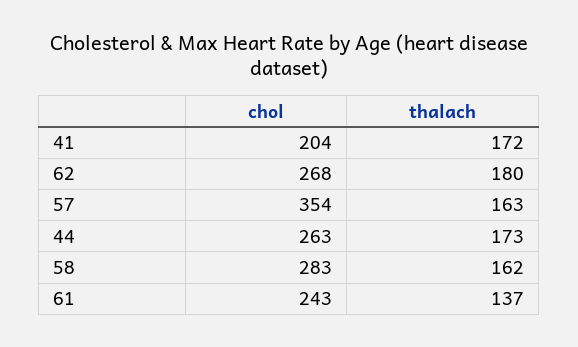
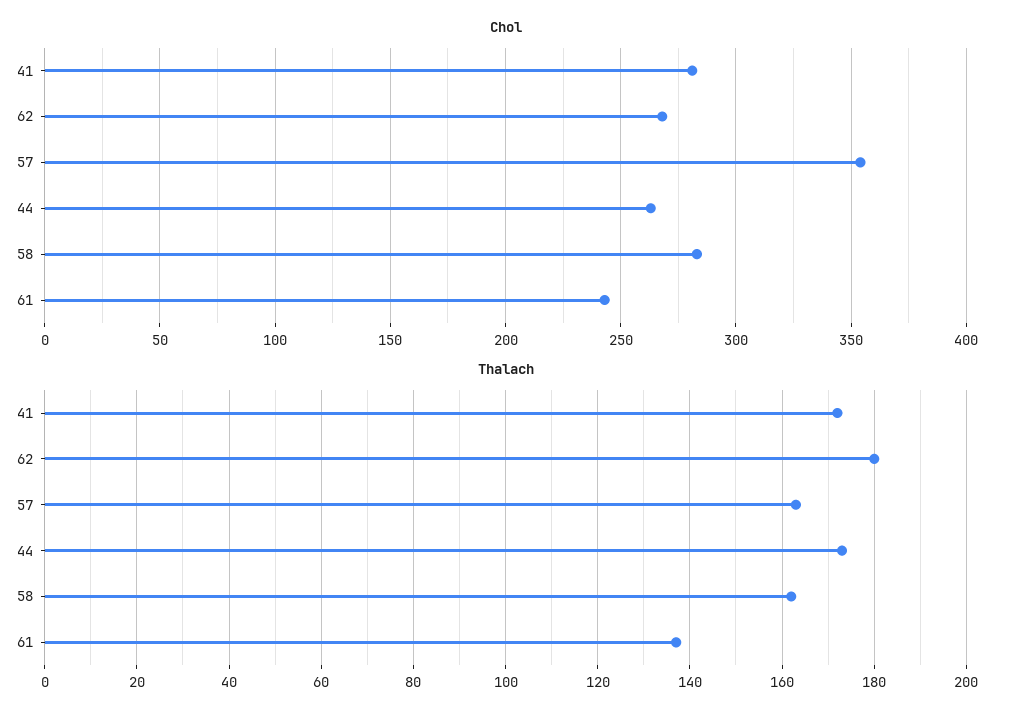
  {
    "chol": {
-     "41": 204,
+     "41": 280,
      "62": 268,
      "57": 354,
      "44": 263,
      "58": 283,
      "61": 243
    },
    "thalach": {
      "41": 172,
      "62": 180,
      "57": 163,
      "44": 173,
      "58": 162,
      "61": 137
    }
  }

